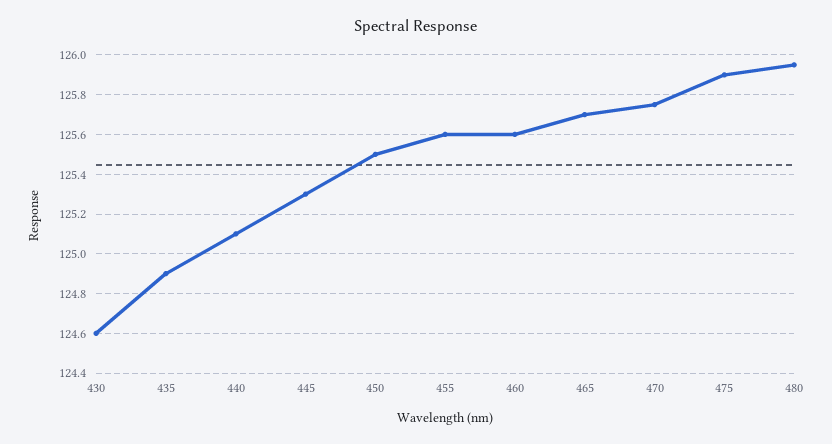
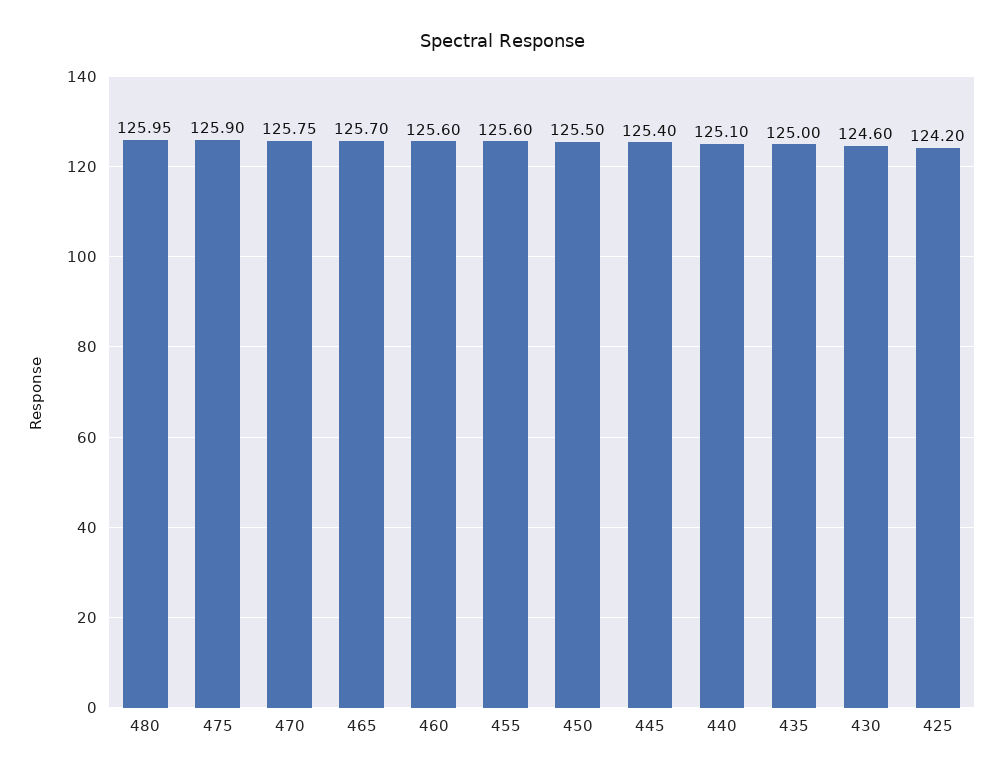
  {
    "430": 124.6,
-   "435": 124.9,
+   "435": 125,
    "440": 125.1,
-   "445": 125.3,
+   "445": 125.4,
    "450": 125.5,
    "455": 125.6,
    "460": 125.6,
    "465": 125.7,
    "470": 125.75,
    "475": 125.9,
-   "480": 125.95
+   "480": 125.95,
+   "425": 124.2
  }

